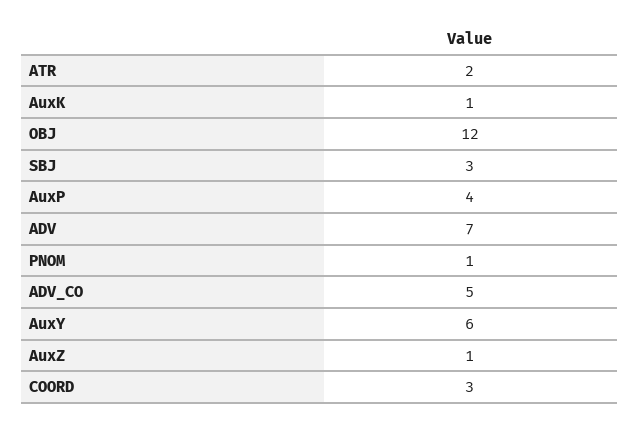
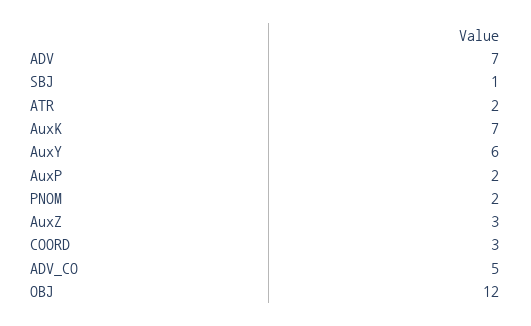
  {
    "ATR": 2,
-   "AuxK": 1,
+   "AuxK": 7,
    "OBJ": 12,
-   "SBJ": 3,
+   "SBJ": 1,
-   "AuxP": 4,
+   "AuxP": 2,
    "ADV": 7,
-   "PNOM": 1,
+   "PNOM": 2,
    "ADV_CO": 5,
    "AuxY": 6,
-   "AuxZ": 1,
+   "AuxZ": 3,
    "COORD": 3
  }

